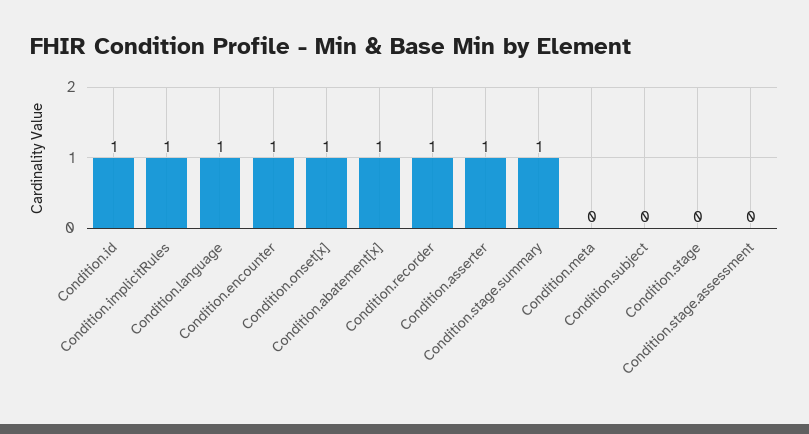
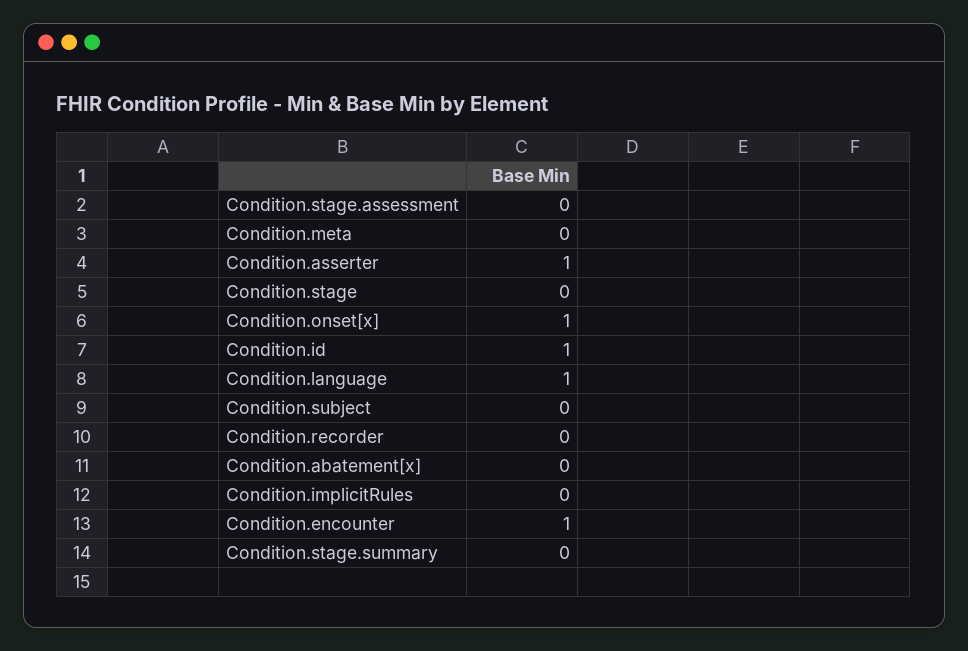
  {
    "Condition.id": 1,
-   "Condition.implicitRules": 1,
+   "Condition.implicitRules": 0,
    "Condition.language": 1,
    "Condition.encounter": 1,
    "Condition.onset[x]": 1,
-   "Condition.abatement[x]": 1,
+   "Condition.abatement[x]": 0,
-   "Condition.recorder": 1,
+   "Condition.recorder": 0,
    "Condition.asserter": 1,
-   "Condition.stage.summary": 1,
+   "Condition.stage.summary": 0,
    "Condition.meta": 0,
    "Condition.subject": 0,
    "Condition.stage": 0,
    "Condition.stage.assessment": 0
  }

